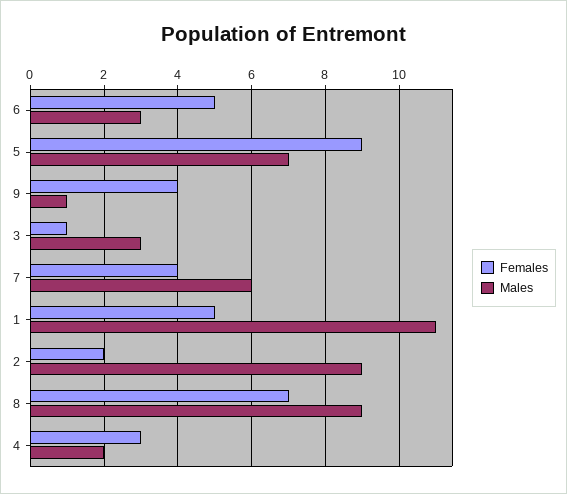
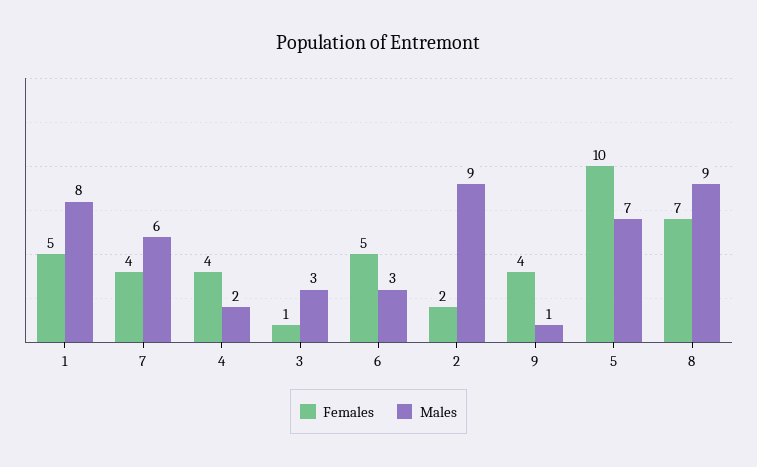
  {
    "Females": {
      "6": 5,
-     "5": 9,
+     "5": 10,
      "9": 4,
      "3": 1,
      "7": 4,
      "1": 5,
      "2": 2,
      "8": 7,
-     "4": 3
+     "4": 4
    },
    "Males": {
      "6": 3,
      "5": 7,
      "9": 1,
      "3": 3,
      "7": 6,
-     "1": 11,
+     "1": 8,
      "2": 9,
      "8": 9,
      "4": 2
    }
  }

